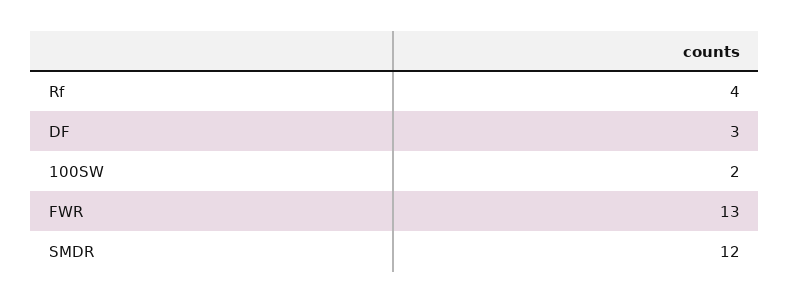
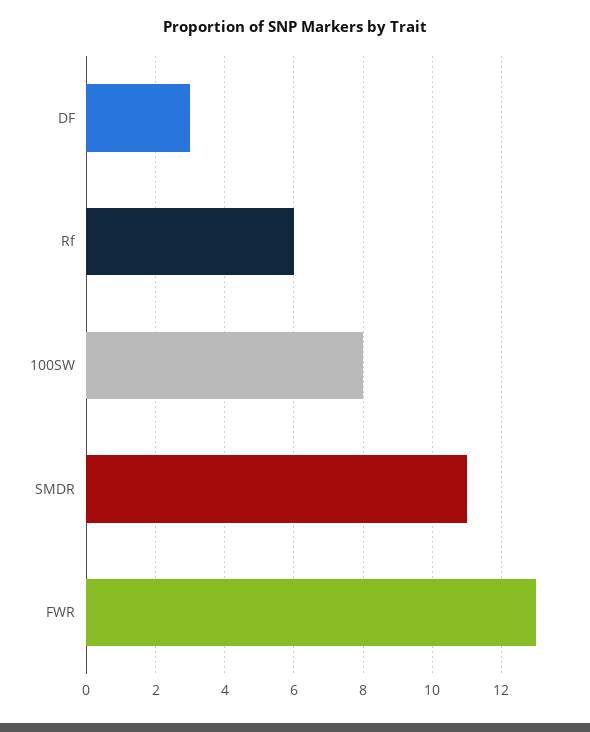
  {
-   "Rf": 4,
+   "Rf": 6,
    "DF": 3,
-   "100SW": 2,
+   "100SW": 8,
    "FWR": 13,
-   "SMDR": 12
+   "SMDR": 11
  }

